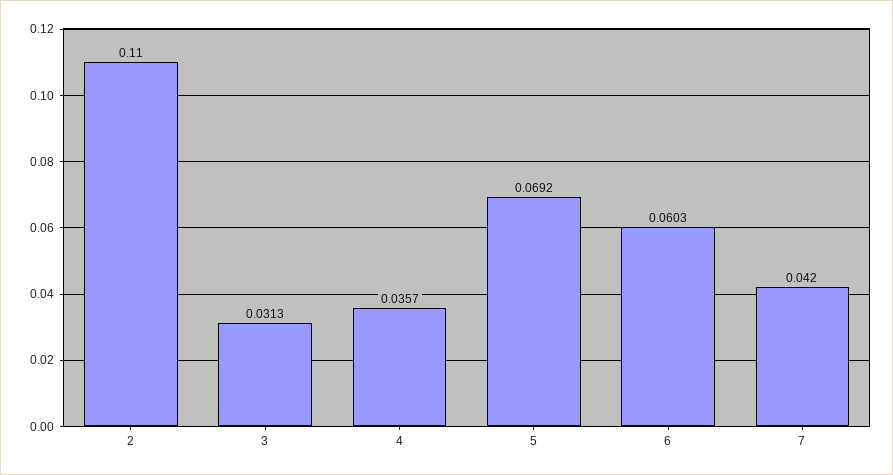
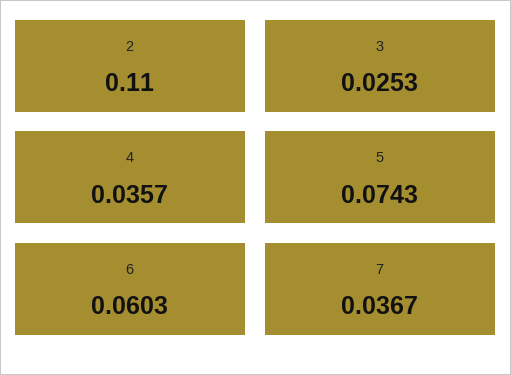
  {
    "2": 0.11,
-   "3": 0.0313,
+   "3": 0.0253,
    "4": 0.0357,
-   "5": 0.0692,
+   "5": 0.0743,
    "6": 0.0603,
-   "7": 0.042
+   "7": 0.0367
  }

